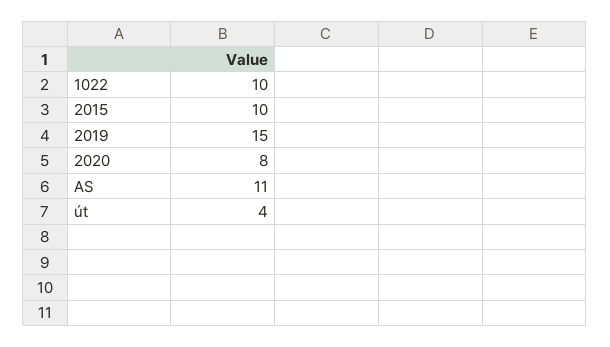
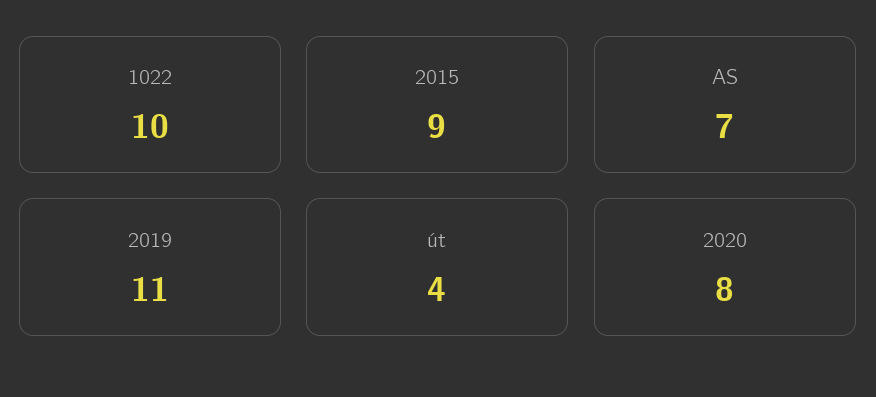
  {
    "1022": 10,
-   "2015": 10,
+   "2015": 9,
-   "2019": 15,
+   "2019": 11,
    "2020": 8,
-   "AS": 11,
+   "AS": 7,
    "út": 4
  }

